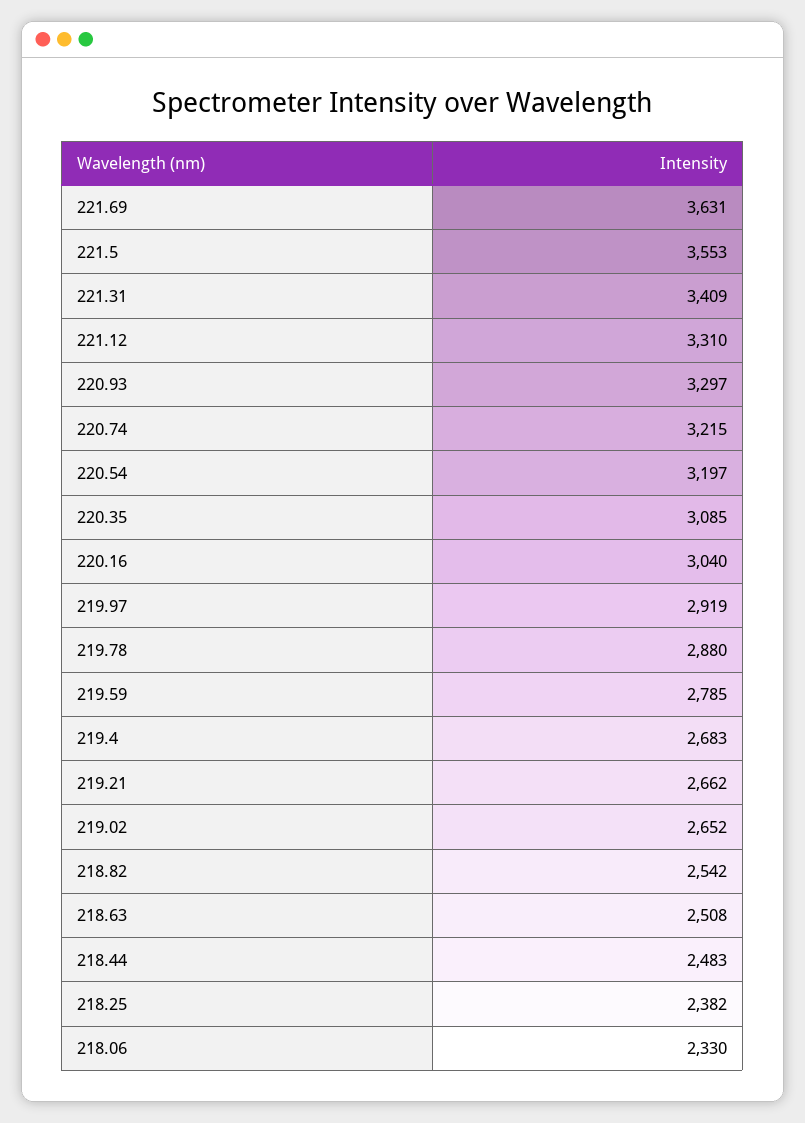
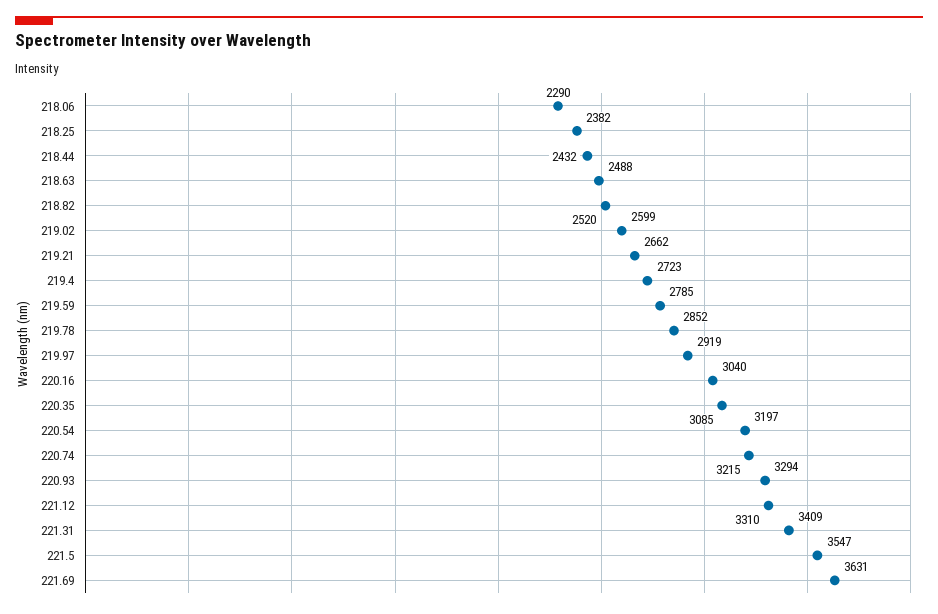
  {
    "221.69": 3631,
-   "221.5": 3553,
+   "221.5": 3547,
    "221.31": 3409,
    "221.12": 3310,
-   "220.93": 3297,
+   "220.93": 3294,
    "220.74": 3215,
    "220.54": 3197,
    "220.35": 3085,
    "220.16": 3040,
    "219.97": 2919,
-   "219.78": 2880,
+   "219.78": 2852,
    "219.59": 2785,
-   "219.4": 2683,
+   "219.4": 2723,
    "219.21": 2662,
-   "219.02": 2652,
+   "219.02": 2599,
-   "218.82": 2542,
+   "218.82": 2520,
-   "218.63": 2508,
+   "218.63": 2488,
-   "218.44": 2483,
+   "218.44": 2432,
    "218.25": 2382,
-   "218.06": 2330
+   "218.06": 2290
  }

